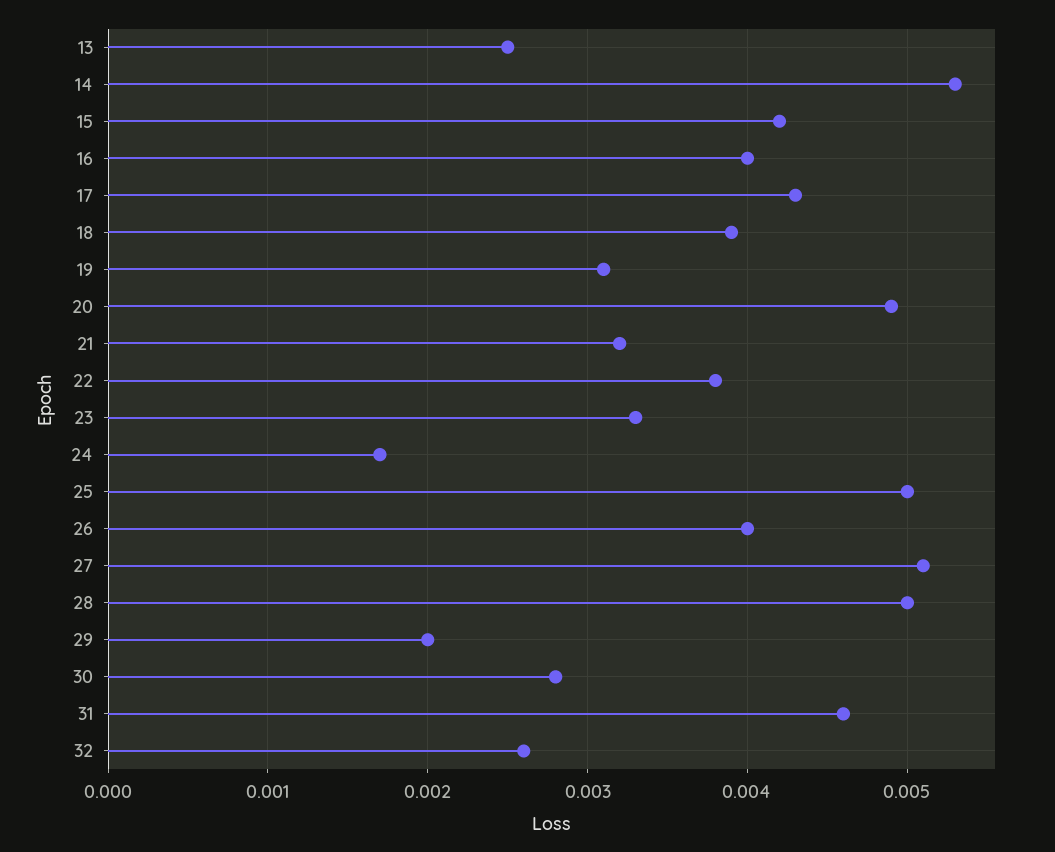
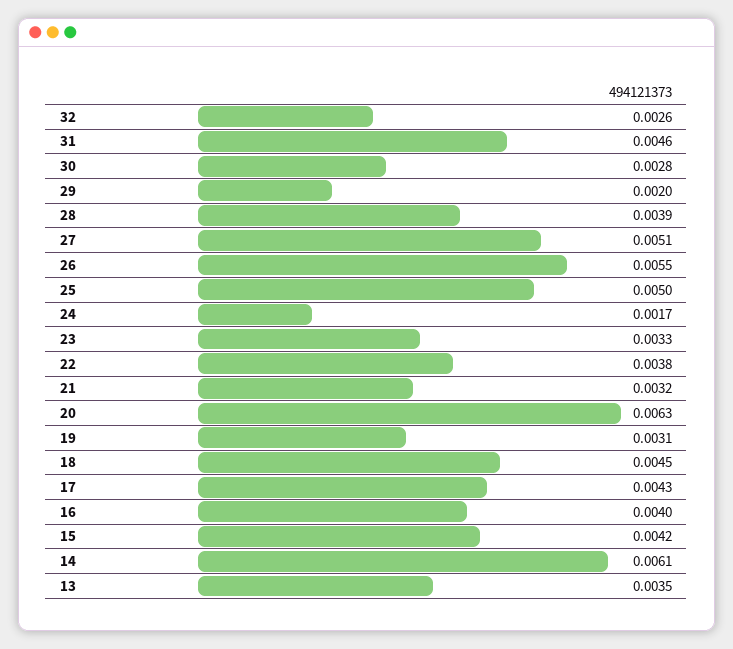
  {
-   "13": 0.0025,
+   "13": 0.0035,
-   "14": 0.0053,
+   "14": 0.0061,
    "15": 0.0042,
    "16": 0.004,
    "17": 0.0043,
-   "18": 0.0039,
+   "18": 0.0045,
    "19": 0.0031,
-   "20": 0.0049,
+   "20": 0.0063,
    "21": 0.0032,
    "22": 0.0038,
    "23": 0.0033,
    "24": 0.0017,
    "25": 0.005,
-   "26": 0.004,
+   "26": 0.0055,
    "27": 0.0051,
-   "28": 0.005,
+   "28": 0.0039,
    "29": 0.002,
    "30": 0.0028,
    "31": 0.0046,
    "32": 0.0026
  }

